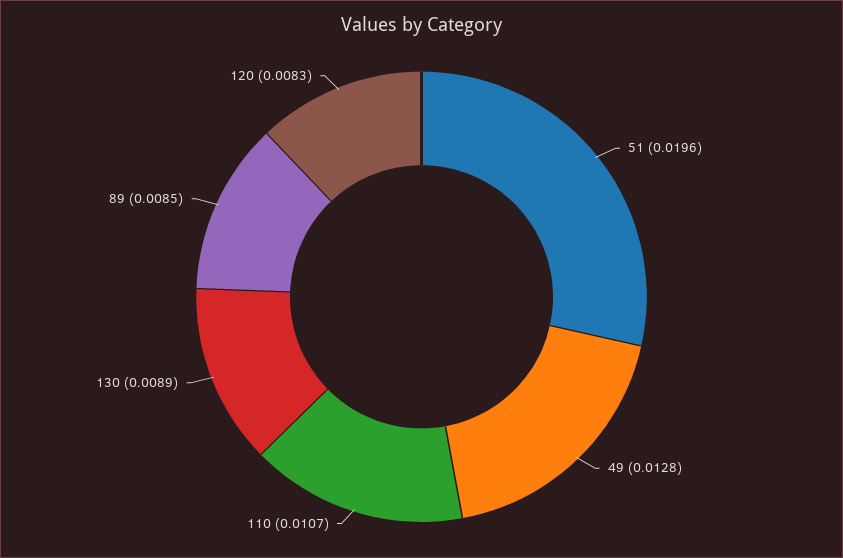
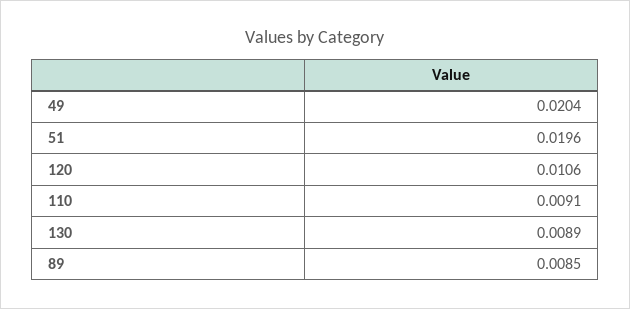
  {
    "51": 0.0196,
-   "49": 0.0128,
+   "49": 0.0204,
-   "110": 0.0107,
+   "110": 0.0091,
    "130": 0.0089,
    "89": 0.0085,
-   "120": 0.0083
+   "120": 0.0106
  }

